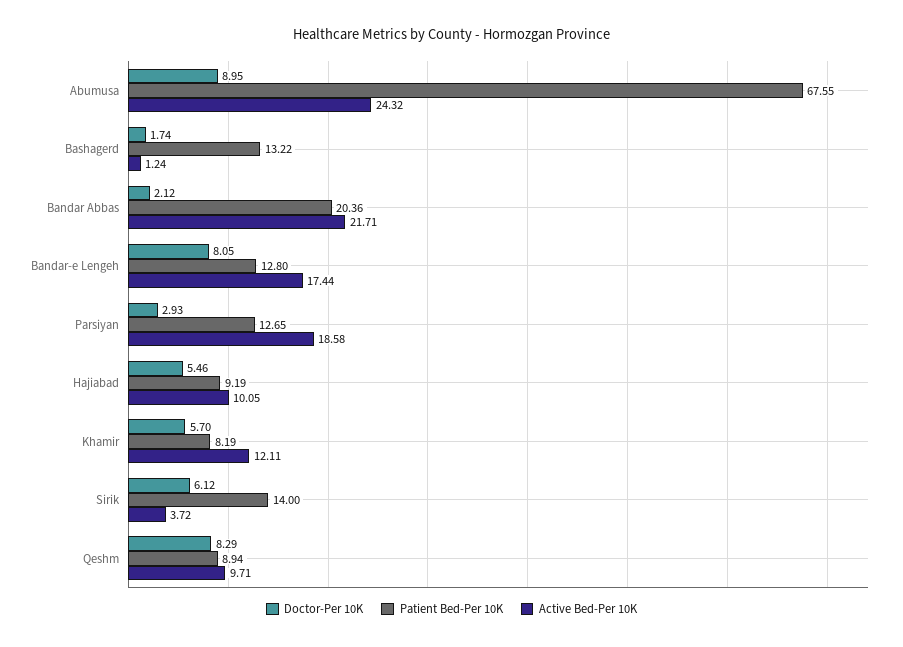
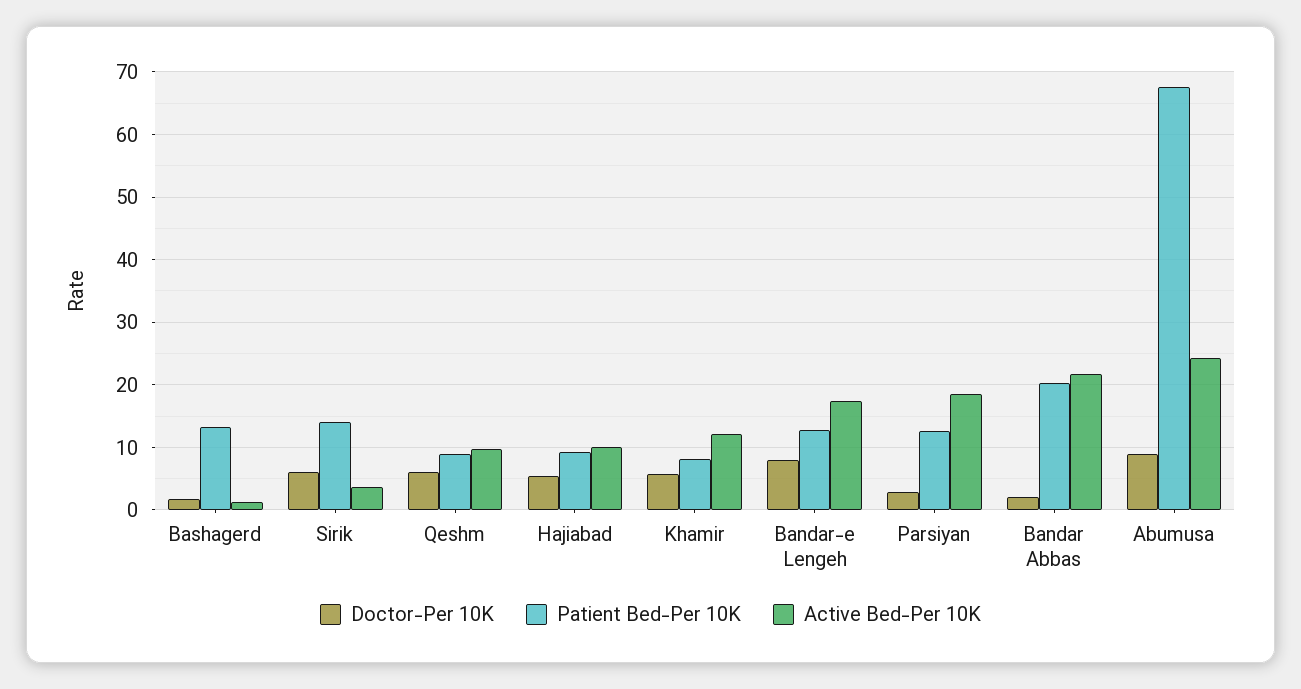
  {
    "Doctor-Per 10K": {
      "Abumusa": 8.95,
      "Bashagerd": 1.74,
      "Bandar Abbas": 2.12,
      "Bandar-e Lengeh": 8.05,
      "Parsiyan": 2.93,
      "Hajiabad": 5.46,
      "Khamir": 5.7,
      "Sirik": 6.12,
-     "Qeshm": 8.29
+     "Qeshm": 6
    },
    "Patient Bed-Per 10K": {
      "Abumusa": 67.55,
      "Bashagerd": 13.22,
      "Bandar Abbas": 20.36,
      "Bandar-e Lengeh": 12.8,
      "Parsiyan": 12.65,
      "Hajiabad": 9.19,
      "Khamir": 8.19,
      "Sirik": 14,
      "Qeshm": 8.94
    },
    "Active Bed-Per 10K": {
      "Abumusa": 24.32,
      "Bashagerd": 1.24,
      "Bandar Abbas": 21.71,
      "Bandar-e Lengeh": 17.44,
      "Parsiyan": 18.58,
      "Hajiabad": 10.05,
      "Khamir": 12.11,
      "Sirik": 3.72,
      "Qeshm": 9.71
    }
  }

